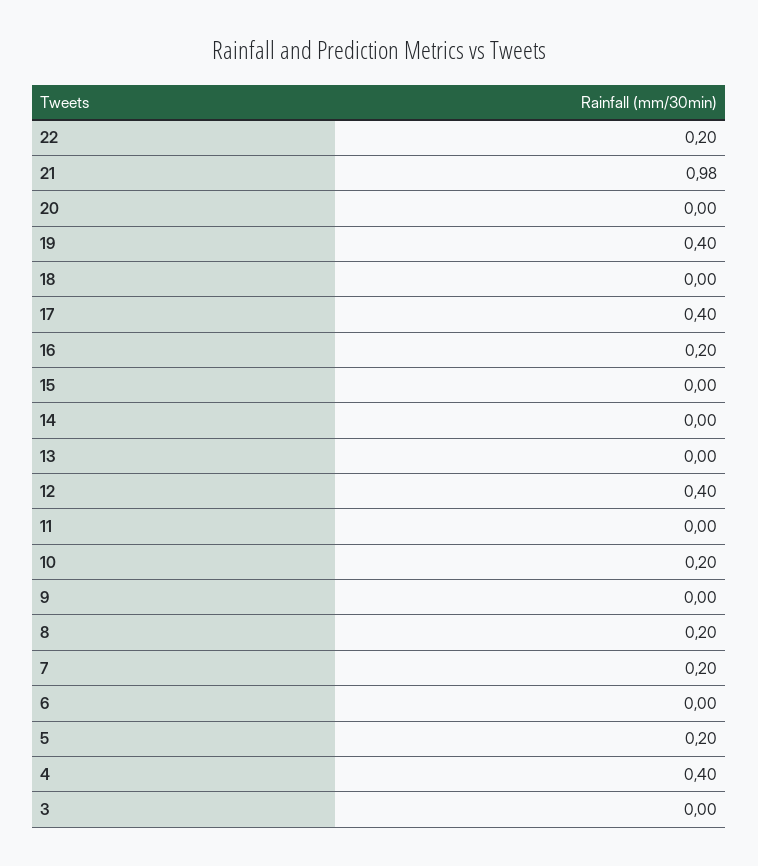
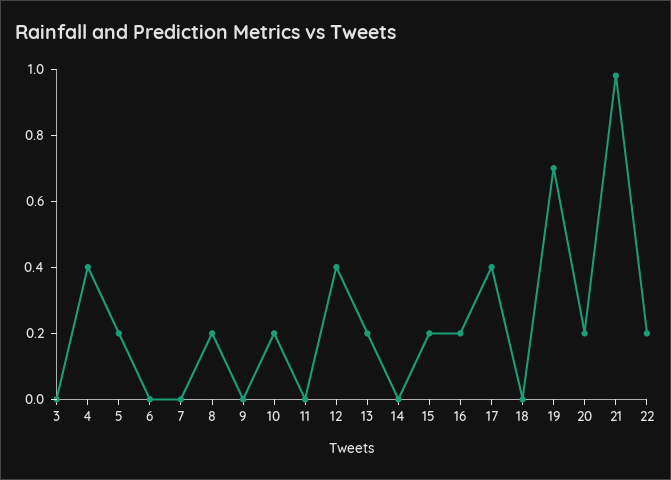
  {
    "22": 0.2,
    "21": 0.98,
-   "20": 0,
+   "20": 0.2,
-   "19": 0.4,
+   "19": 0.7,
    "18": 0,
    "17": 0.4,
    "16": 0.2,
-   "15": 0,
+   "15": 0.2,
    "14": 0,
-   "13": 0,
+   "13": 0.2,
    "12": 0.4,
    "11": 0,
    "10": 0.2,
    "9": 0,
    "8": 0.2,
-   "7": 0.2,
+   "7": 0,
    "6": 0,
    "5": 0.2,
    "4": 0.4,
    "3": 0
  }

